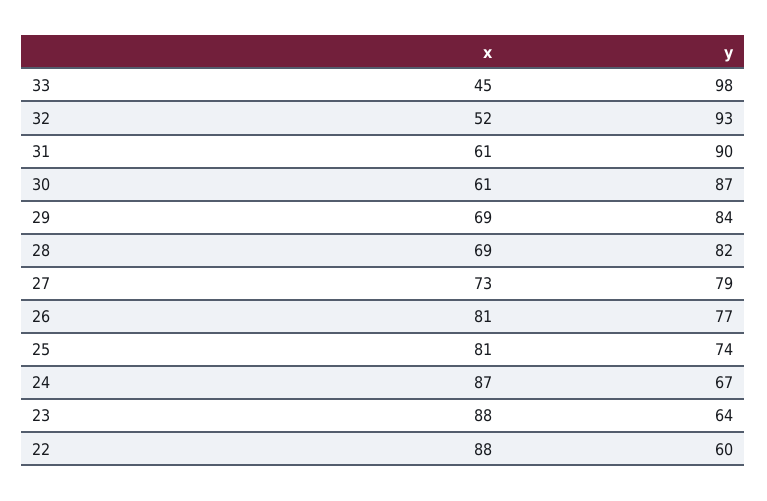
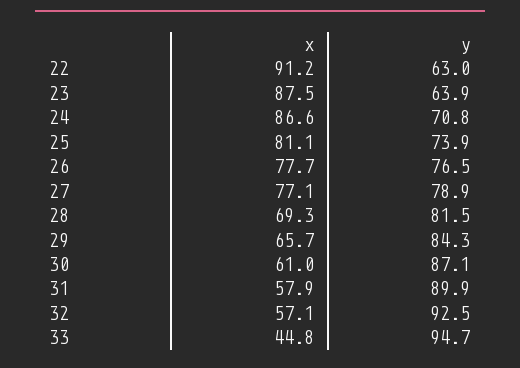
  {
    "x": {
      "33": 44.8,
-     "32": 52,
+     "32": 57.1,
-     "31": 61,
+     "31": 57.9,
      "30": 61,
-     "29": 69,
+     "29": 65.7,
      "28": 69.3,
-     "27": 73,
+     "27": 77.1,
-     "26": 81,
+     "26": 77.7,
      "25": 81.1,
      "24": 86.6,
      "23": 87.5,
-     "22": 88
+     "22": 91.2
    },
    "y": {
-     "33": 98,
+     "33": 94.7,
      "32": 92.5,
      "31": 89.9,
      "30": 87.1,
      "29": 84.3,
      "28": 81.5,
      "27": 78.9,
      "26": 76.5,
      "25": 73.9,
-     "24": 67,
+     "24": 70.8,
      "23": 63.9,
-     "22": 60
+     "22": 63
    }
  }

